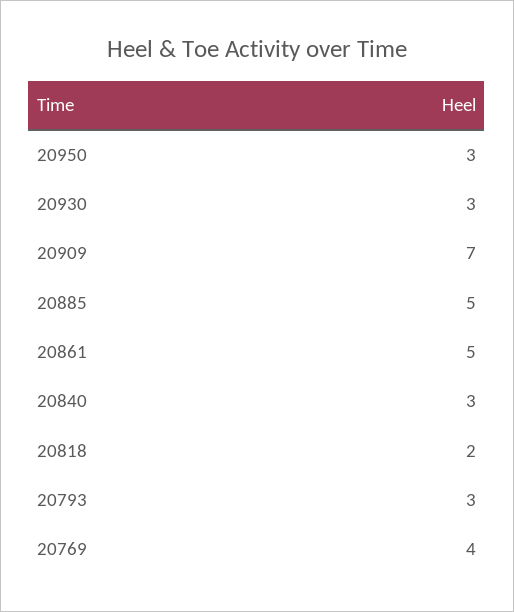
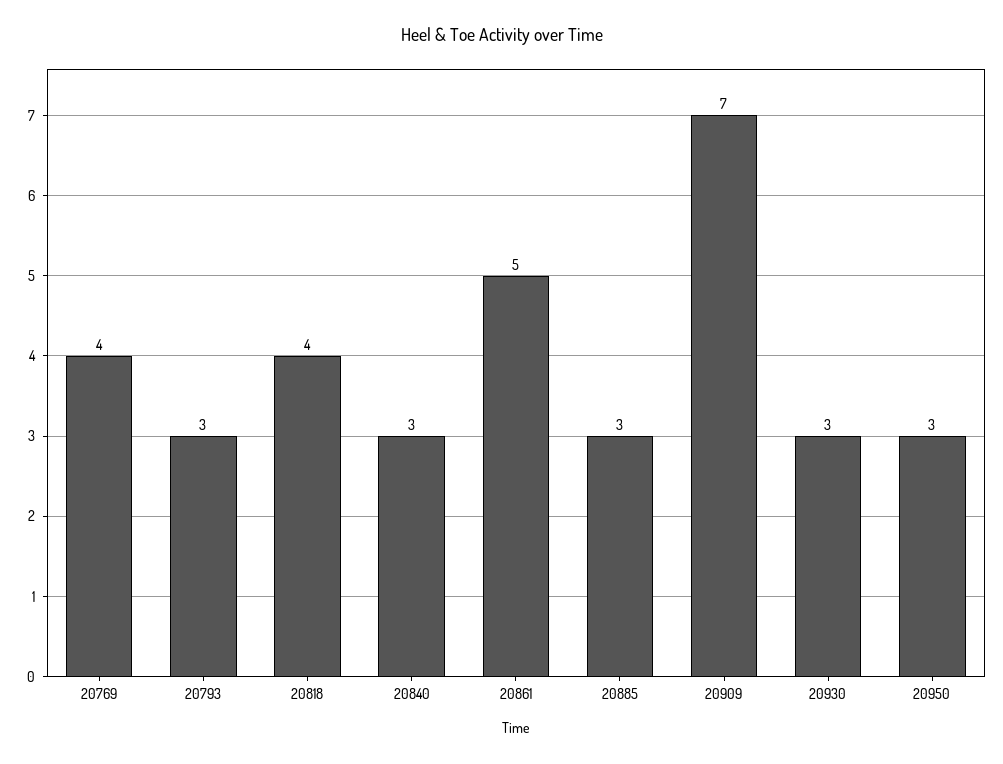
  {
    "20950": 3,
    "20930": 3,
    "20909": 7,
-   "20885": 5,
+   "20885": 3,
    "20861": 5,
    "20840": 3,
-   "20818": 2,
+   "20818": 4,
    "20793": 3,
    "20769": 4
  }

